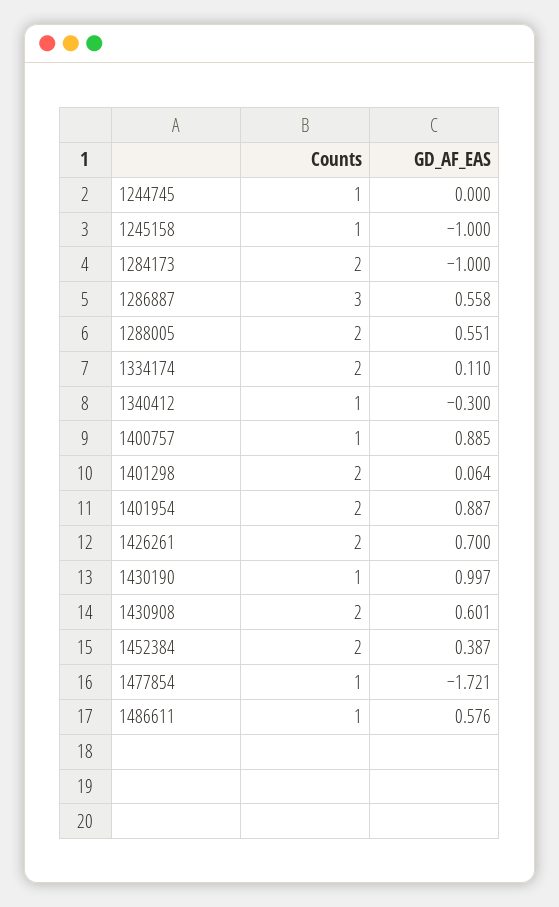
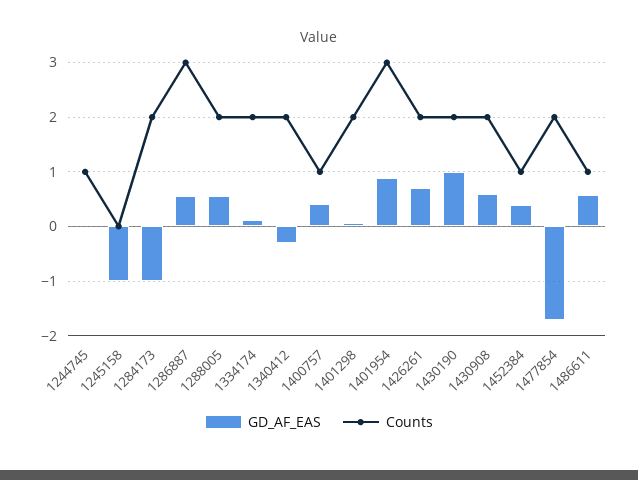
  {
    "Counts": {
      "1244745": 1,
-     "1245158": 1,
+     "1245158": 0,
      "1284173": 2,
      "1286887": 3,
      "1288005": 2,
      "1334174": 2,
-     "1340412": 1,
+     "1340412": 2,
      "1400757": 1,
      "1401298": 2,
-     "1401954": 2,
+     "1401954": 3,
      "1426261": 2,
-     "1430190": 1,
+     "1430190": 2,
      "1430908": 2,
-     "1452384": 2,
+     "1452384": 1,
-     "1477854": 1,
+     "1477854": 2,
      "1486611": 1
    },
    "GD_AF_EAS": {
      "1244745": 0,
      "1245158": -1,
      "1284173": -1,
      "1286887": 0.558,
      "1288005": 0.551,
      "1334174": 0.11,
      "1340412": -0.3,
-     "1400757": 0.885,
+     "1400757": 0.4,
      "1401298": 0.064,
      "1401954": 0.887,
      "1426261": 0.7,
      "1430190": 0.997,
      "1430908": 0.601,
      "1452384": 0.387,
      "1477854": -1.721,
      "1486611": 0.576
    }
  }

